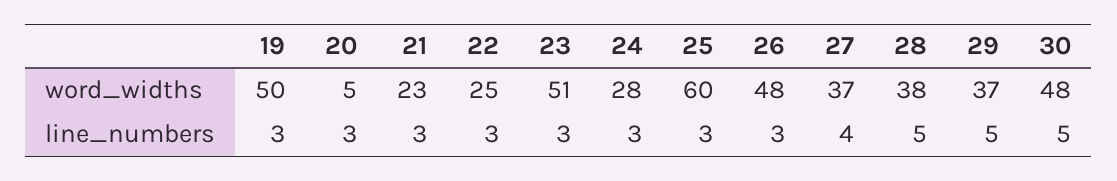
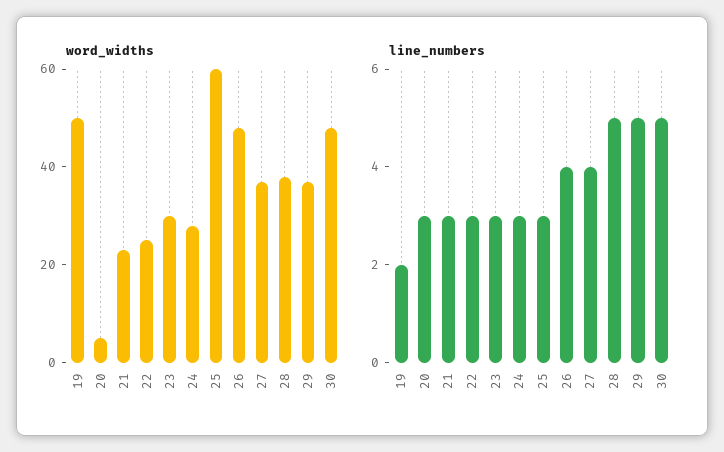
  {
    "word_widths": {
      "19": 50,
      "20": 5,
      "21": 23,
      "22": 25,
-     "23": 51,
+     "23": 30,
      "24": 28,
      "25": 60,
      "26": 48,
      "27": 37,
      "28": 38,
      "29": 37,
      "30": 48
    },
    "line_numbers": {
-     "19": 3,
+     "19": 2,
      "20": 3,
      "21": 3,
      "22": 3,
      "23": 3,
      "24": 3,
      "25": 3,
-     "26": 3,
+     "26": 4,
      "27": 4,
      "28": 5,
      "29": 5,
      "30": 5
    }
  }

